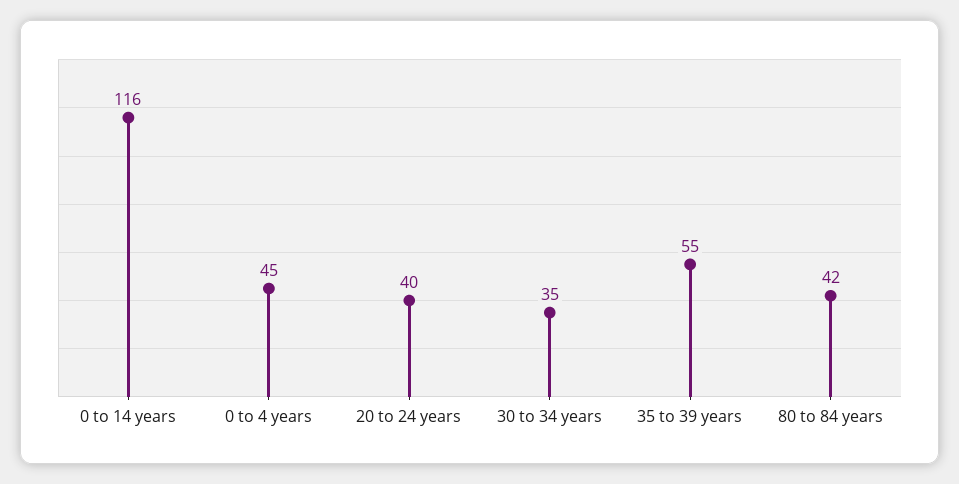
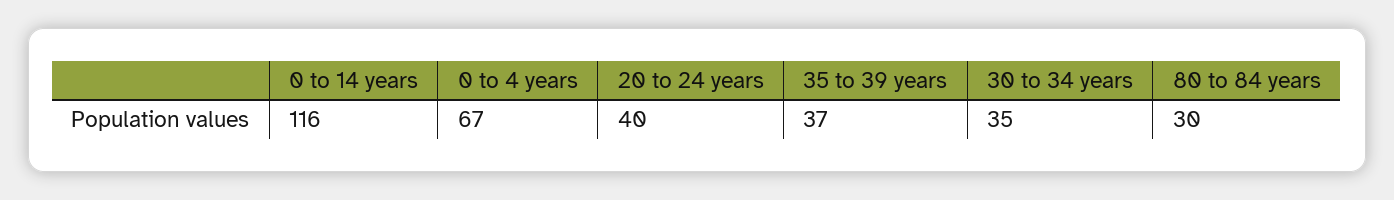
  {
    "0 to 14 years": 116,
-   "0 to 4 years": 45,
+   "0 to 4 years": 67,
    "20 to 24 years": 40,
    "30 to 34 years": 35,
-   "35 to 39 years": 55,
+   "35 to 39 years": 37,
-   "80 to 84 years": 42
+   "80 to 84 years": 30
  }

